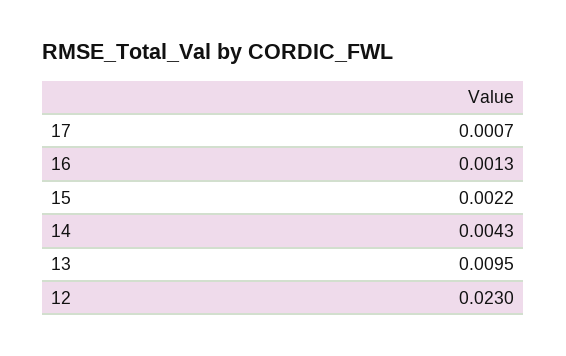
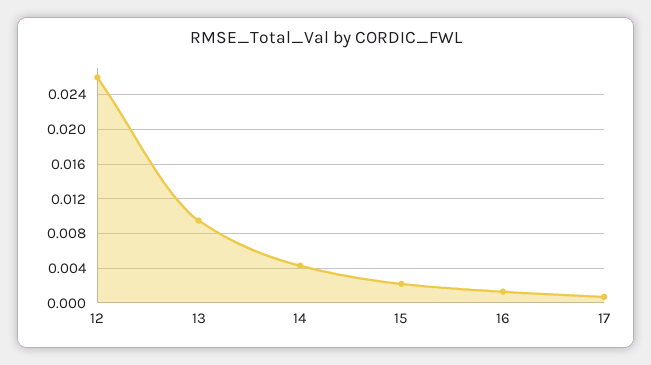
  {
    "17": 0.0007,
    "16": 0.0013,
    "15": 0.0022,
    "14": 0.0043,
    "13": 0.0095,
-   "12": 0.023
+   "12": 0.026
  }

